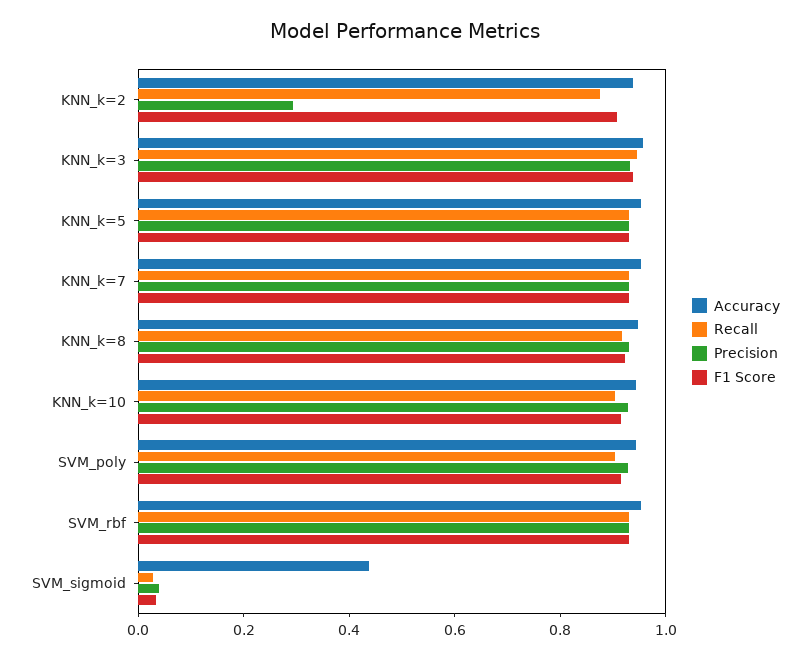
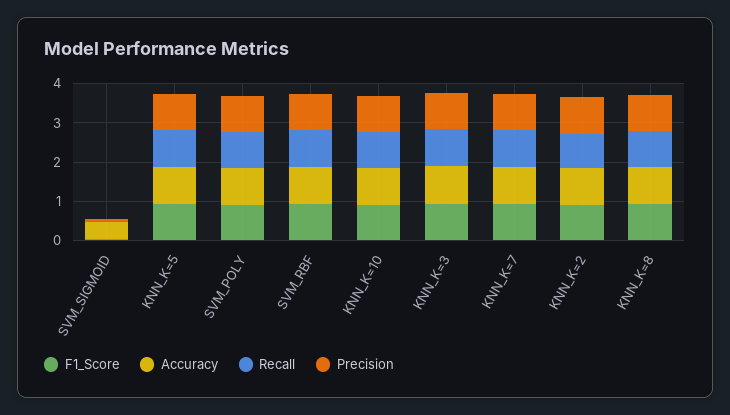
  {
    "Accuracy": {
      "KNN_k=2": 0.95,
      "KNN_k=3": 0.95,
      "KNN_k=5": 0.95,
      "KNN_k=7": 0.95,
      "KNN_k=8": 0.95,
      "KNN_k=10": 0.95,
      "SVM_poly": 0.95,
      "SVM_rbf": 0.95,
      "SVM_sigmoid": 0.45
    },
    "Recall": {
      "KNN_k=2": 0.9,
      "KNN_k=3": 0.95,
      "KNN_k=5": 0.95,
      "KNN_k=7": 0.95,
      "KNN_k=8": 0.9,
      "KNN_k=10": 0.9,
      "SVM_poly": 0.9,
      "SVM_rbf": 0.95,
      "SVM_sigmoid": 0.05
    },
    "Precision": {
-     "KNN_k=2": 0.3,
+     "KNN_k=2": 1,
      "KNN_k=3": 0.95,
      "KNN_k=5": 0.95,
      "KNN_k=7": 0.95,
      "KNN_k=8": 0.95,
      "KNN_k=10": 0.95,
      "SVM_poly": 0.95,
      "SVM_rbf": 0.95,
      "SVM_sigmoid": 0.05
    },
    "F1 Score": {
      "KNN_k=2": 0.9,
      "KNN_k=3": 0.95,
      "KNN_k=5": 0.95,
      "KNN_k=7": 0.95,
      "KNN_k=8": 0.9,
      "KNN_k=10": 0.9,
      "SVM_poly": 0.9,
      "SVM_rbf": 0.95,
      "SVM_sigmoid": 0.05
    }
  }

